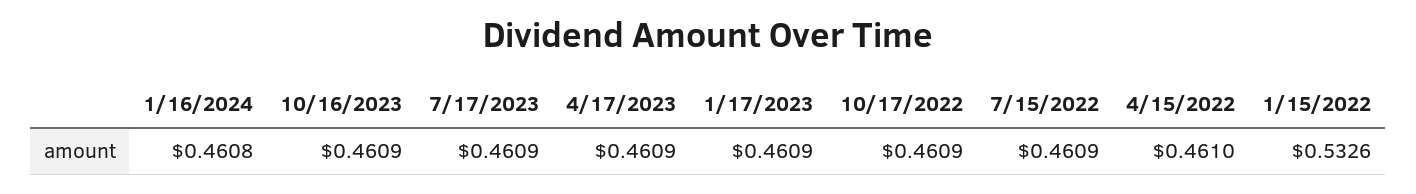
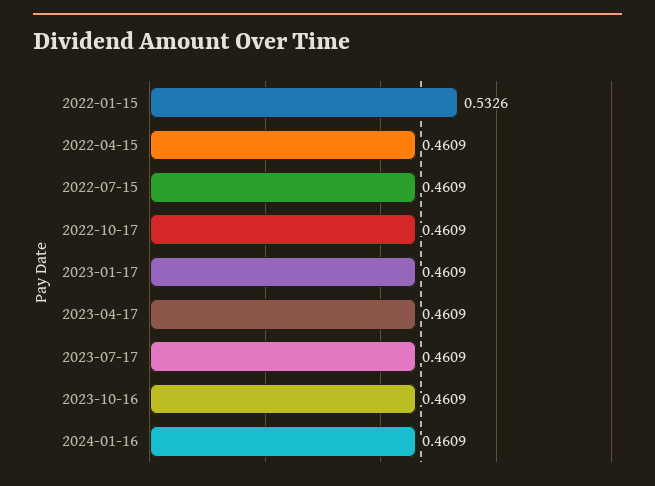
  {
-   "1/16/2024": 0.4608,
+   "1/16/2024": 0.4609,
    "10/16/2023": 0.4609,
    "7/17/2023": 0.4609,
    "4/17/2023": 0.4609,
    "1/17/2023": 0.4609,
    "10/17/2022": 0.4609,
    "7/15/2022": 0.4609,
-   "4/15/2022": 0.461,
+   "4/15/2022": 0.4609,
    "1/15/2022": 0.5326
  }

